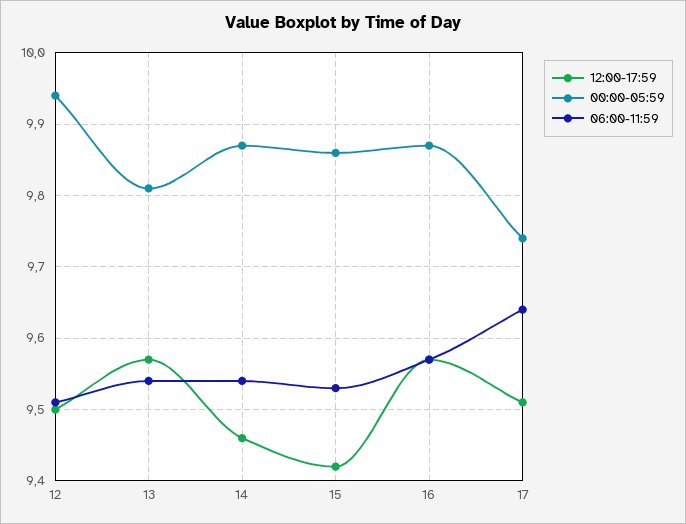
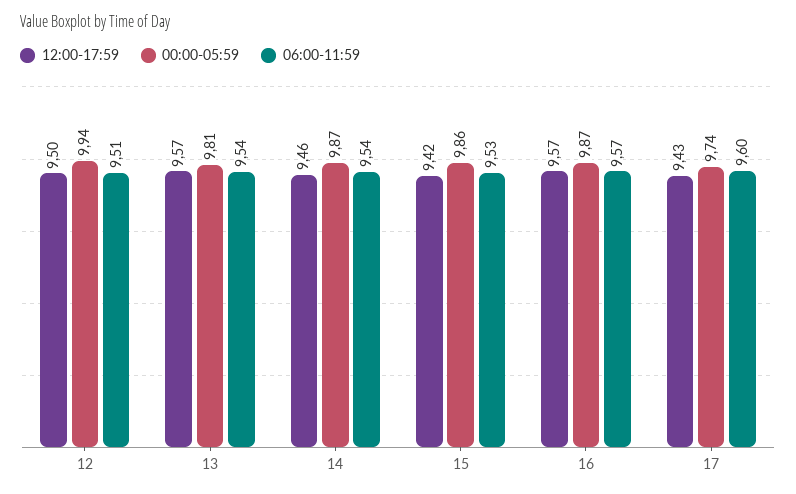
  {
    "12:00-17:59": {
      "12": 9.5,
      "13": 9.57,
      "14": 9.46,
      "15": 9.42,
      "16": 9.57,
-     "17": 9.51
+     "17": 9.43
    },
    "00:00-05:59": {
      "12": 9.94,
      "13": 9.81,
      "14": 9.87,
      "15": 9.86,
      "16": 9.87,
      "17": 9.74
    },
    "06:00-11:59": {
      "12": 9.51,
      "13": 9.54,
      "14": 9.54,
      "15": 9.53,
      "16": 9.57,
-     "17": 9.64
+     "17": 9.6
    }
  }

